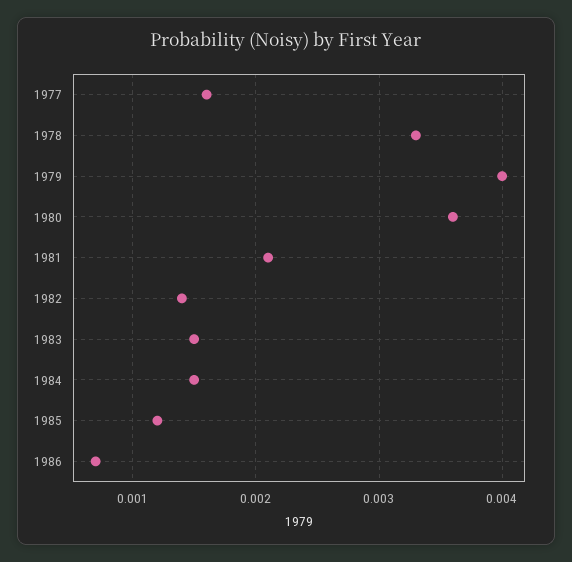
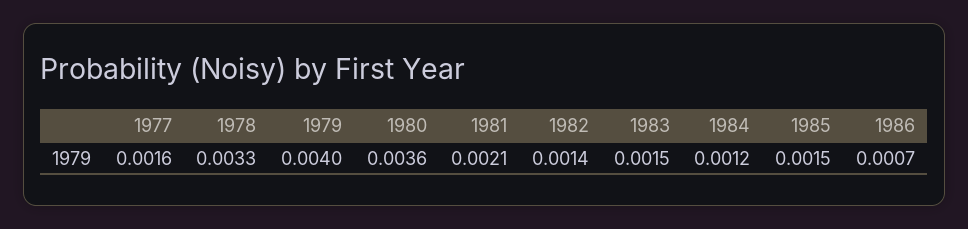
  {
    "1977": 0.0016,
    "1978": 0.0033,
    "1979": 0.004,
    "1980": 0.0036,
    "1981": 0.0021,
    "1982": 0.0014,
    "1983": 0.0015,
-   "1984": 0.0015,
+   "1984": 0.0012,
-   "1985": 0.0012,
+   "1985": 0.0015,
    "1986": 0.0007
  }

